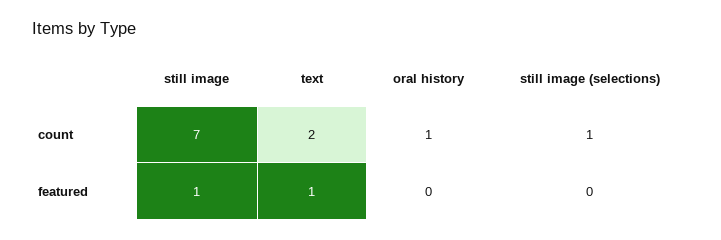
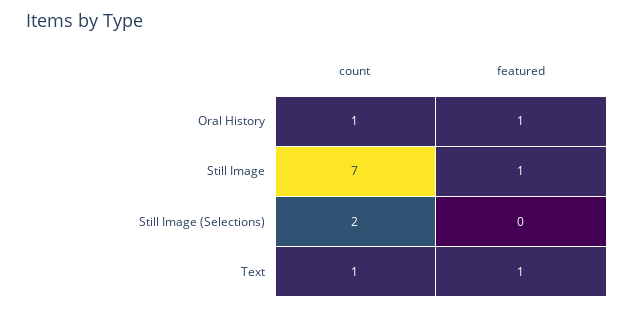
  {
    "still image": {
      "count": 7,
      "featured": 1
    },
    "text": {
-     "count": 2,
+     "count": 1,
      "featured": 1
    },
    "oral history": {
      "count": 1,
-     "featured": 0
+     "featured": 1
    },
    "still image (selections)": {
-     "count": 1,
+     "count": 2,
      "featured": 0
    }
  }

